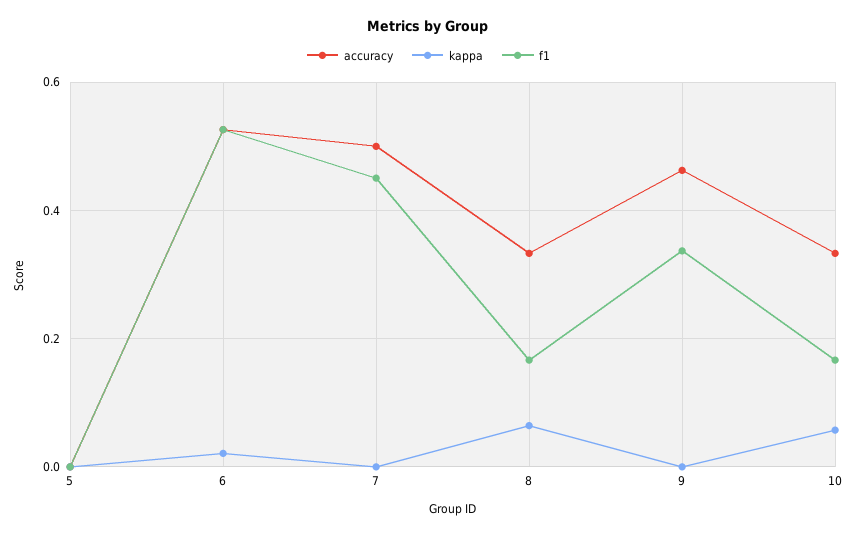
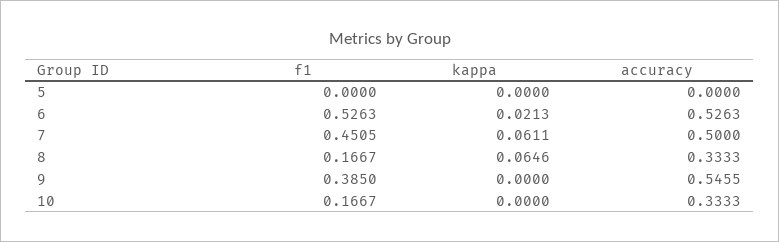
  {
    "accuracy": {
      "5": 0,
      "6": 0.5263,
      "7": 0.5,
      "8": 0.3333,
-     "9": 0.46,
+     "9": 0.5455,
      "10": 0.3333
    },
    "kappa": {
      "5": 0,
      "6": 0.0213,
-     "7": 0,
+     "7": 0.0611,
      "8": 0.0646,
      "9": 0,
-     "10": 0.06
+     "10": 0
    },
    "f1": {
      "5": 0,
      "6": 0.5263,
      "7": 0.4505,
      "8": 0.1667,
-     "9": 0.34,
+     "9": 0.385,
      "10": 0.1667
    }
  }

